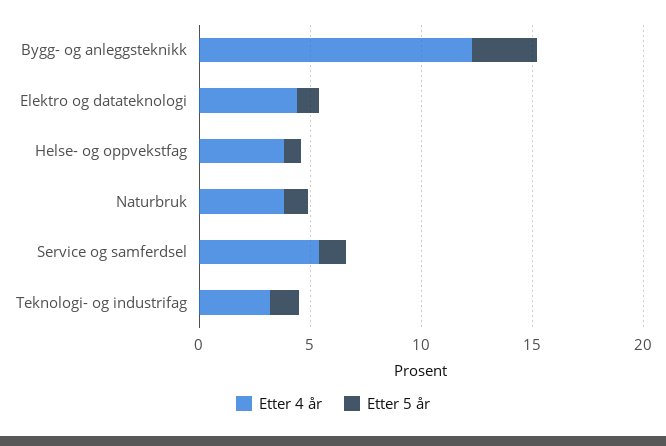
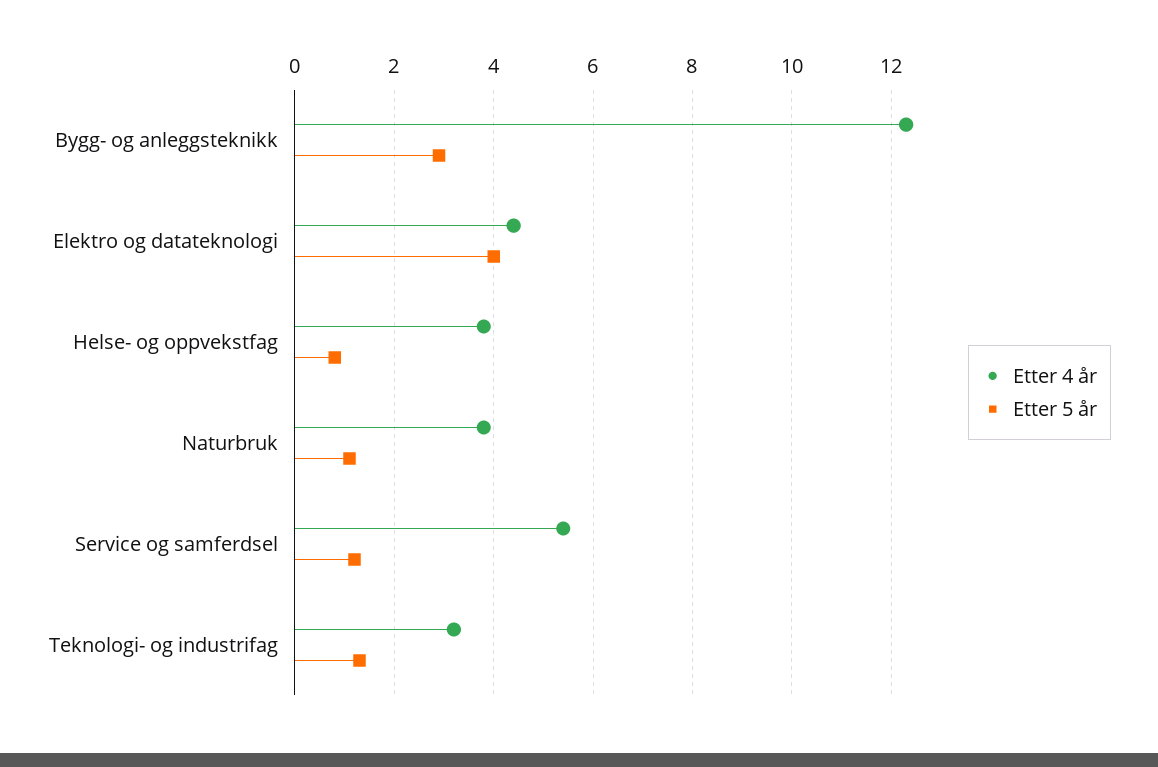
  {
    "Etter 4 år": {
      "Bygg- og anleggsteknikk": 12.5,
      "Elektro og datateknologi": 4.5,
      "Helse- og oppvekstfag": 4,
      "Naturbruk": 4,
      "Service og samferdsel": 5.5,
      "Teknologi- og industrifag": 3
    },
    "Etter 5 år": {
      "Bygg- og anleggsteknikk": 3,
-     "Elektro og datateknologi": 1,
+     "Elektro og datateknologi": 4,
      "Helse- og oppvekstfag": 1,
      "Naturbruk": 1,
      "Service og samferdsel": 1,
      "Teknologi- og industrifag": 1.5
    }
  }

